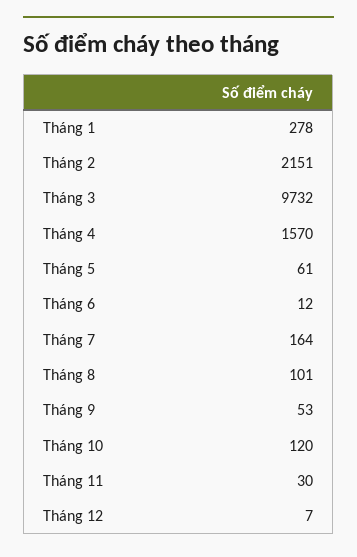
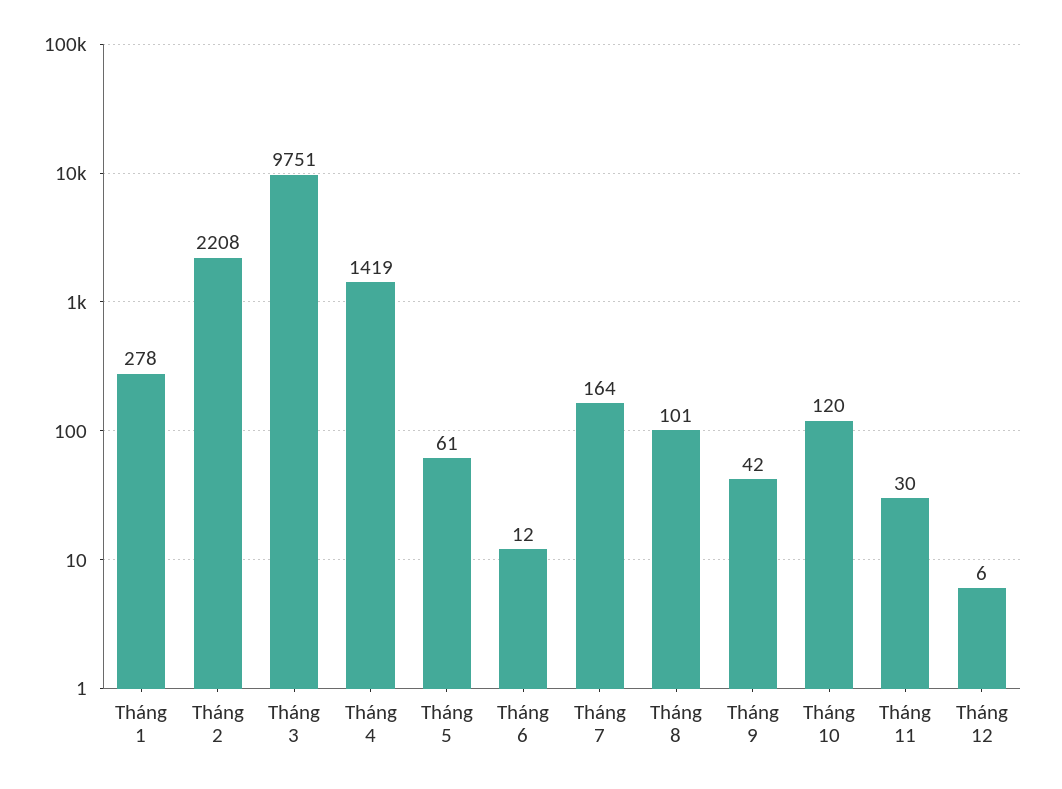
  {
    "Tháng 1": 278,
-   "Tháng 2": 2151,
+   "Tháng 2": 2208,
-   "Tháng 3": 9732,
+   "Tháng 3": 9751,
-   "Tháng 4": 1570,
+   "Tháng 4": 1419,
    "Tháng 5": 61,
    "Tháng 6": 12,
    "Tháng 7": 164,
    "Tháng 8": 101,
-   "Tháng 9": 53,
+   "Tháng 9": 42,
    "Tháng 10": 120,
    "Tháng 11": 30,
-   "Tháng 12": 7
+   "Tháng 12": 6
  }

